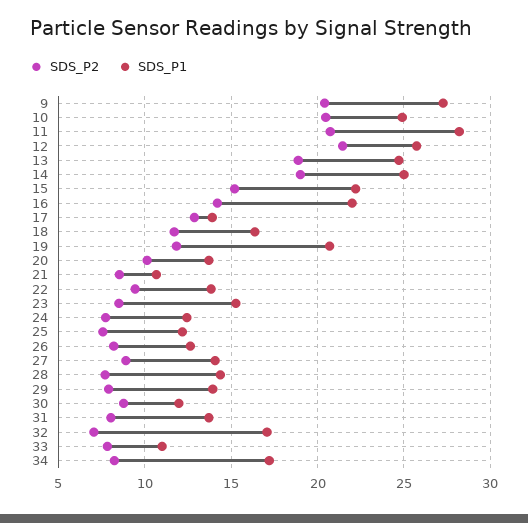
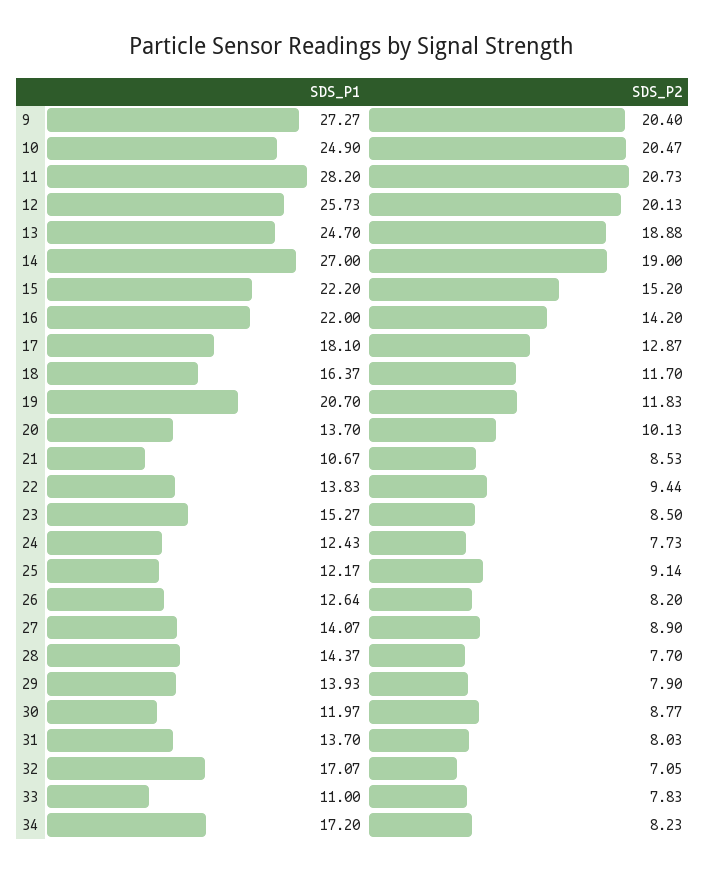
  {
    "SDS_P2": {
      "9": 20.4,
      "10": 20.47,
      "11": 20.73,
-     "12": 21.5,
+     "12": 20.13,
      "13": 18.88,
      "14": 19,
      "15": 15.2,
      "16": 14.2,
      "17": 12.87,
      "18": 11.7,
      "19": 11.83,
      "20": 10.13,
      "21": 8.53,
      "22": 9.44,
      "23": 8.5,
      "24": 7.73,
-     "25": 7.5,
+     "25": 9.14,
      "26": 8.2,
      "27": 8.9,
      "28": 7.7,
      "29": 7.9,
      "30": 8.77,
      "31": 8.03,
      "32": 7.05,
      "33": 7.83,
      "34": 8.23
    },
    "SDS_P1": {
      "9": 27.27,
      "10": 24.9,
      "11": 28.2,
      "12": 25.73,
      "13": 24.7,
-     "14": 25,
+     "14": 27,
      "15": 22.2,
      "16": 22,
-     "17": 14,
+     "17": 18.1,
      "18": 16.37,
      "19": 20.7,
      "20": 13.7,
      "21": 10.67,
      "22": 13.83,
      "23": 15.27,
      "24": 12.43,
      "25": 12.17,
      "26": 12.64,
      "27": 14.07,
      "28": 14.37,
      "29": 13.93,
      "30": 11.97,
      "31": 13.7,
      "32": 17.07,
      "33": 11,
      "34": 17.2
    }
  }

